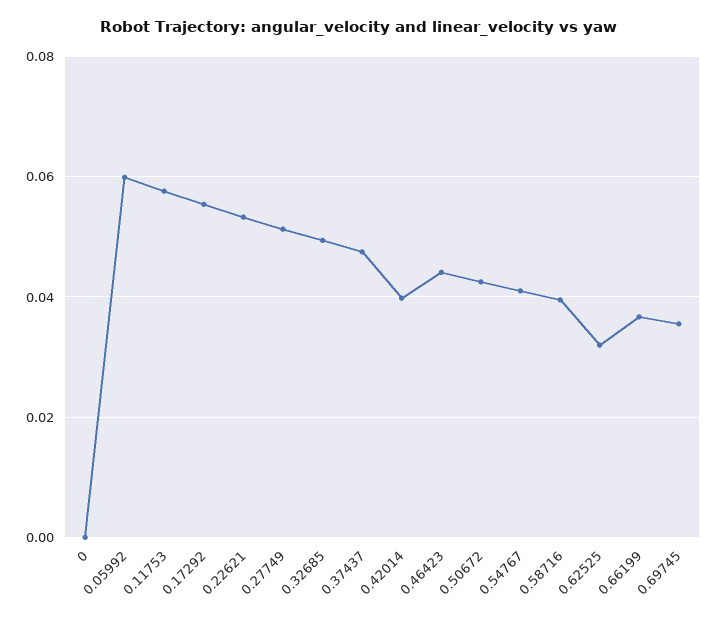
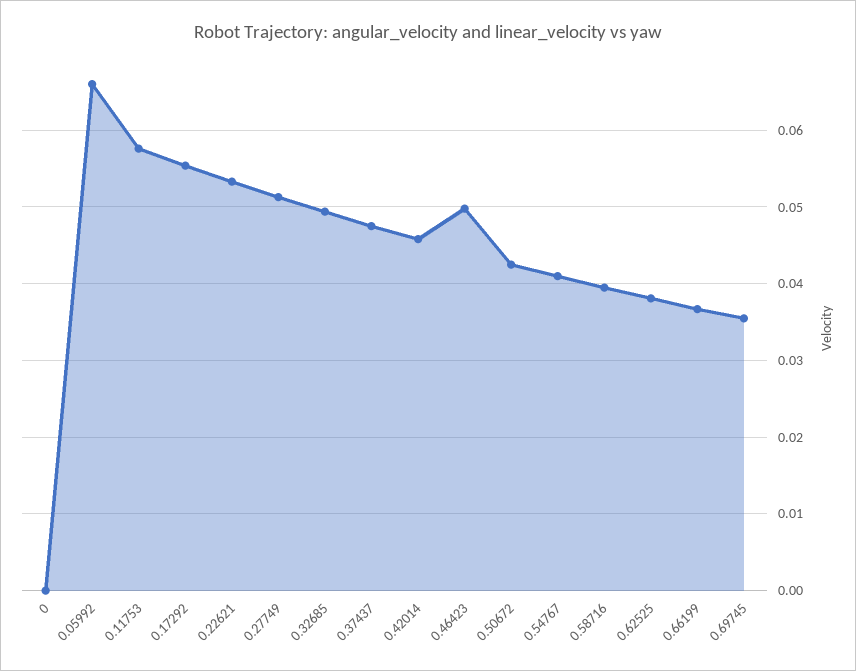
  {
    "0": 0,
-   "0.05992": 0.06,
+   "0.05992": 0.066,
    "0.11753": 0.058,
    "0.17292": 0.055,
    "0.22621": 0.053,
    "0.27749": 0.051,
    "0.32685": 0.049,
    "0.37437": 0.048,
-   "0.42014": 0.04,
+   "0.42014": 0.046,
-   "0.46423": 0.044,
+   "0.46423": 0.05,
    "0.50672": 0.043,
    "0.54767": 0.041,
    "0.58716": 0.04,
-   "0.62525": 0.032,
+   "0.62525": 0.038,
    "0.66199": 0.037,
    "0.69745": 0.036
  }

